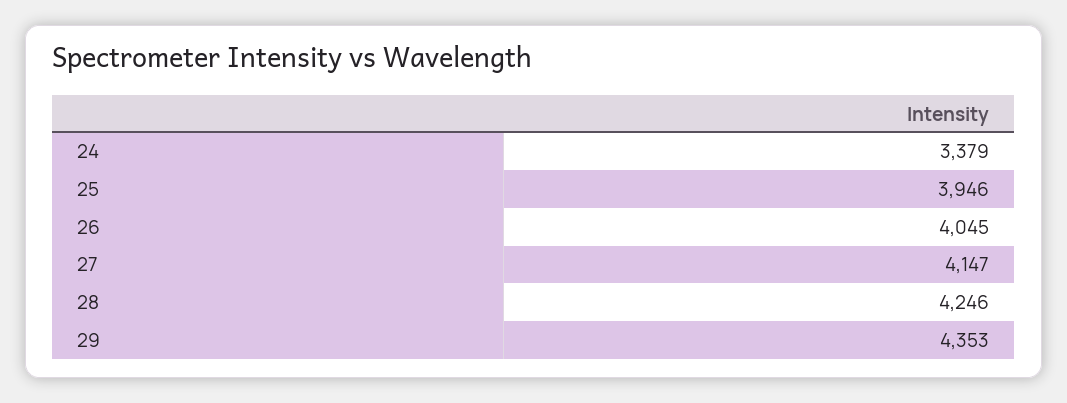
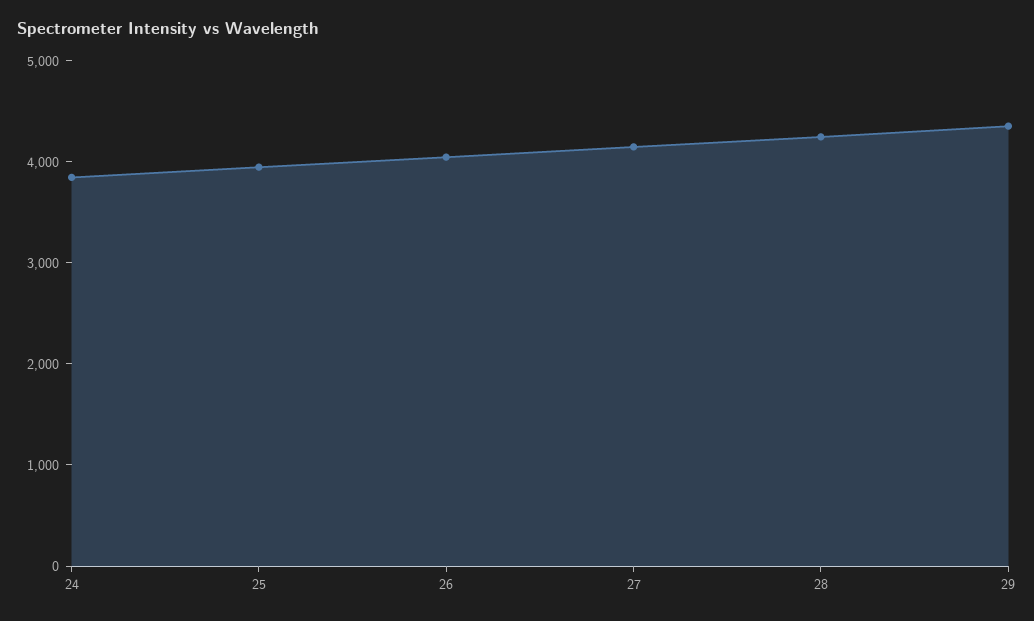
  {
-   "24": 3379,
+   "24": 3800,
    "25": 3946,
    "26": 4045,
    "27": 4147,
    "28": 4246,
    "29": 4353
  }

